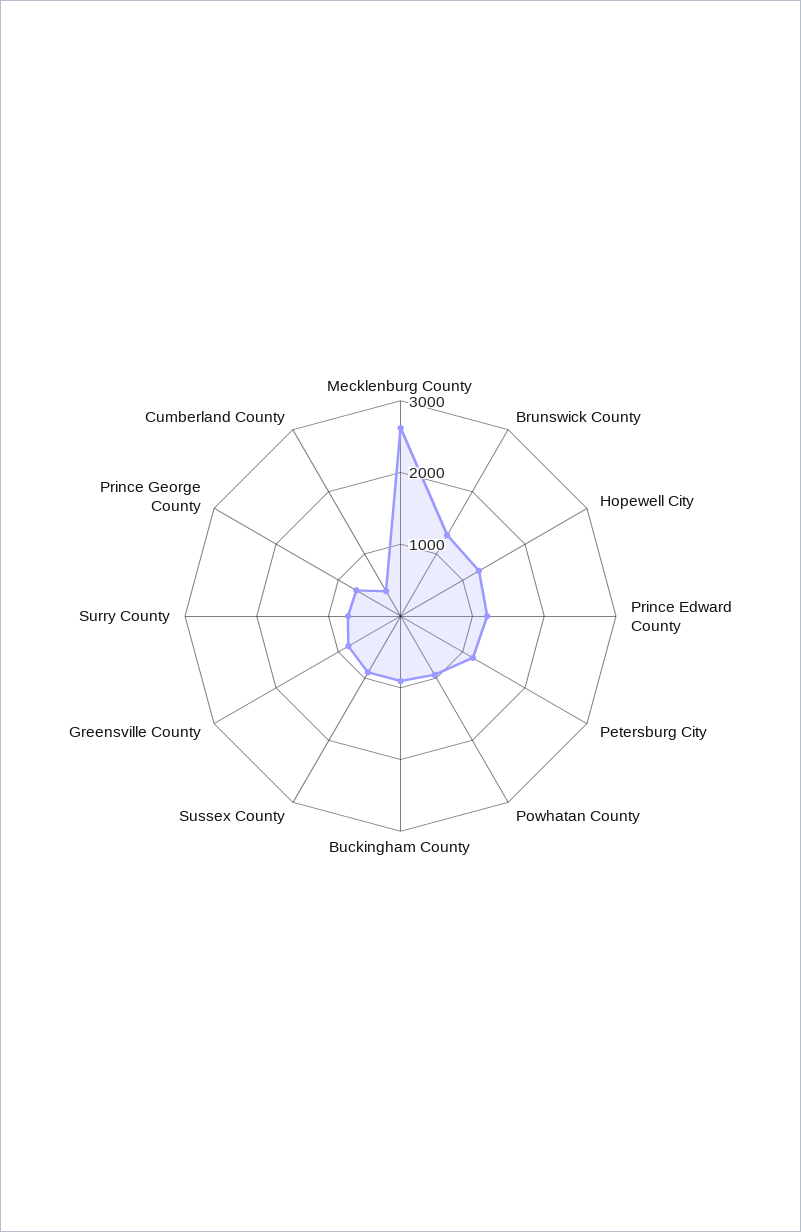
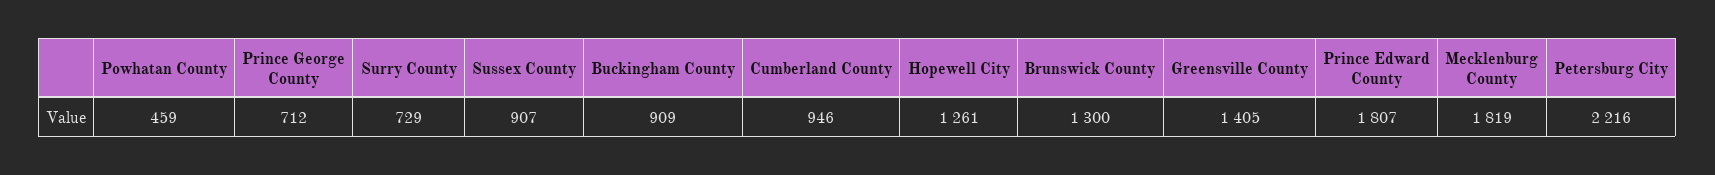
  {
-   "Mecklenburg County": 2600,
+   "Mecklenburg County": 1819,
    "Brunswick County": 1300,
    "Hopewell City": 1261,
-   "Prince Edward County": 1200,
+   "Prince Edward County": 1807,
-   "Petersburg City": 1200,
+   "Petersburg City": 2216,
-   "Powhatan County": 1000,
+   "Powhatan County": 459,
    "Buckingham County": 909,
    "Sussex County": 907,
-   "Greensville County": 800,
+   "Greensville County": 1405,
    "Surry County": 729,
    "Prince George County": 712,
-   "Cumberland County": 400
+   "Cumberland County": 946
  }

